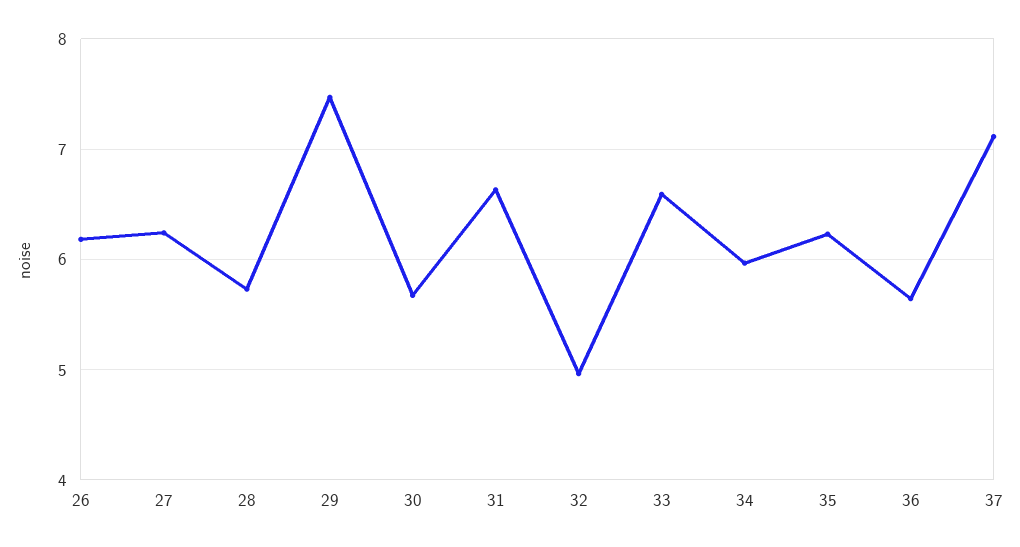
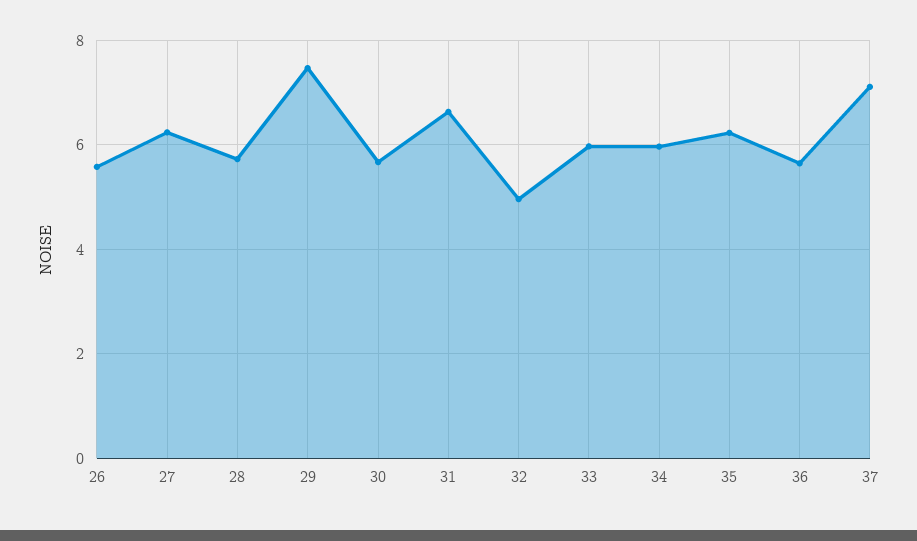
  {
-   "26": 6.2,
+   "26": 5.6,
    "27": 6.2,
    "28": 5.7,
    "29": 7.5,
    "30": 5.7,
    "31": 6.6,
    "32": 5,
-   "33": 6.6,
+   "33": 6,
    "34": 6,
    "35": 6.2,
    "36": 5.6,
    "37": 7.1
  }

